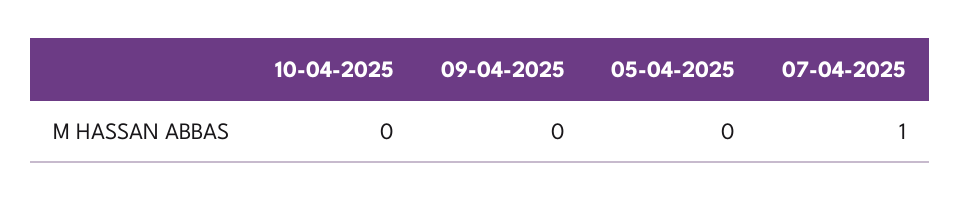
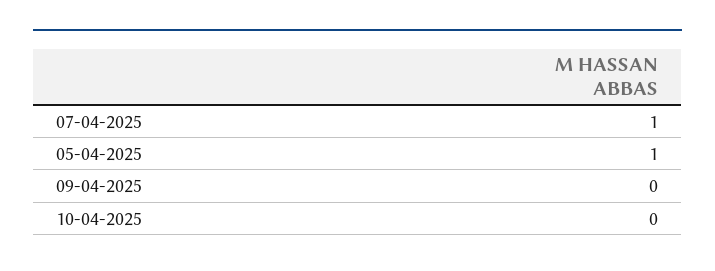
  {
    "10-04-2025": 0,
    "09-04-2025": 0,
-   "05-04-2025": 0,
+   "05-04-2025": 1,
    "07-04-2025": 1
  }

